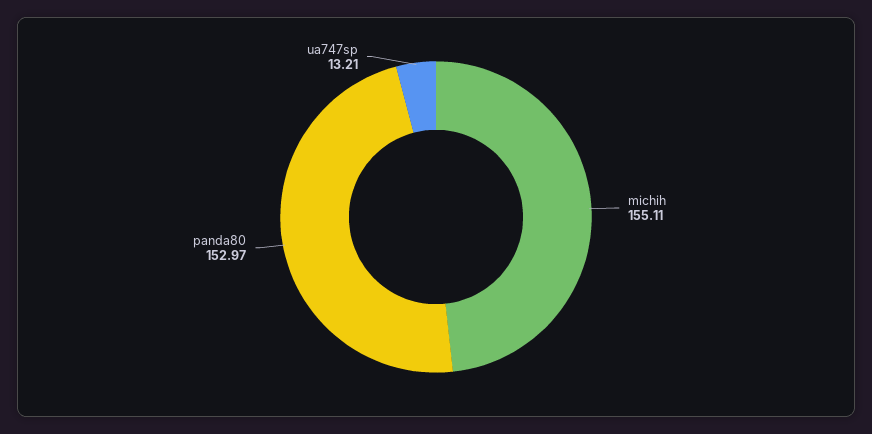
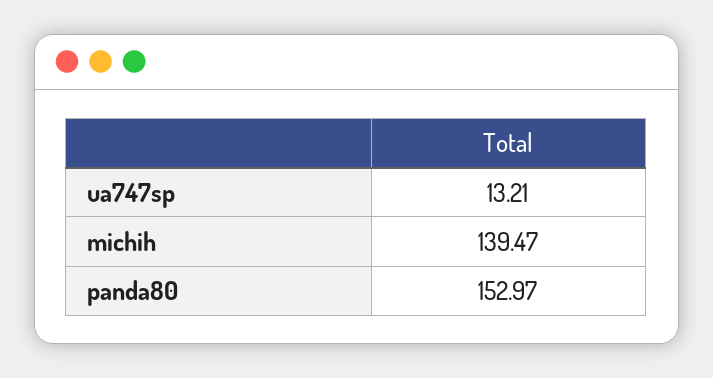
  {
-   "michih": 155.11,
+   "michih": 139.47,
    "panda80": 152.97,
    "ua747sp": 13.21
  }

